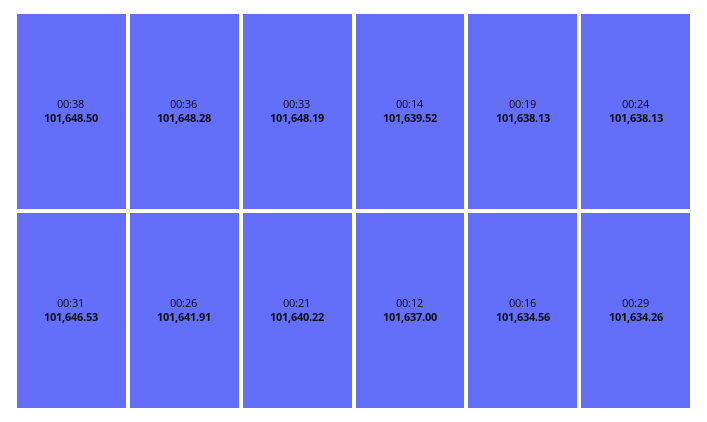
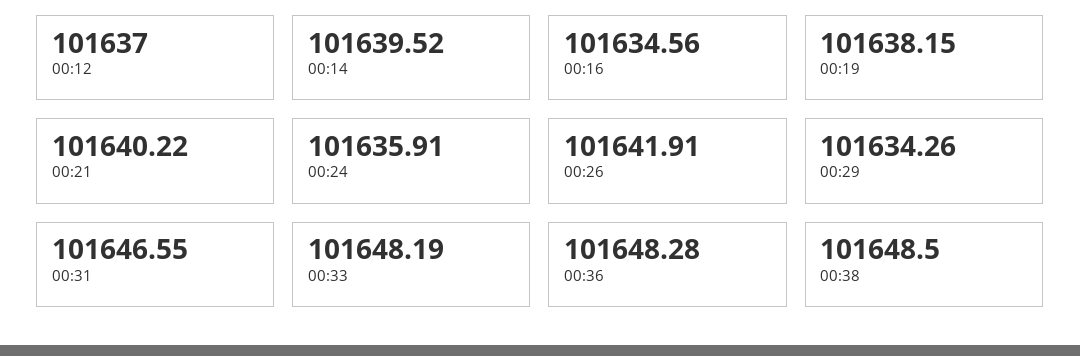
  {
    "00:38": 101648.5,
    "00:36": 101648.28,
    "00:33": 101648.19,
-   "00:31": 101646.53,
+   "00:31": 101646.55,
    "00:26": 101641.91,
    "00:21": 101640.22,
    "00:14": 101639.52,
-   "00:19": 101638.13,
+   "00:19": 101638.15,
-   "00:24": 101638.13,
+   "00:24": 101635.91,
    "00:12": 101637,
    "00:16": 101634.56,
    "00:29": 101634.26
  }

